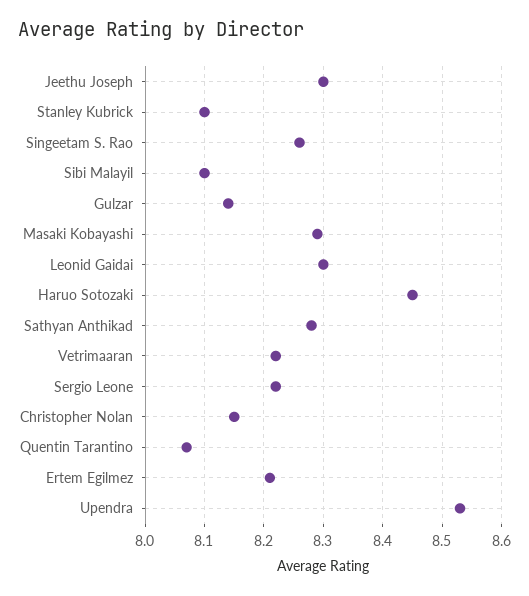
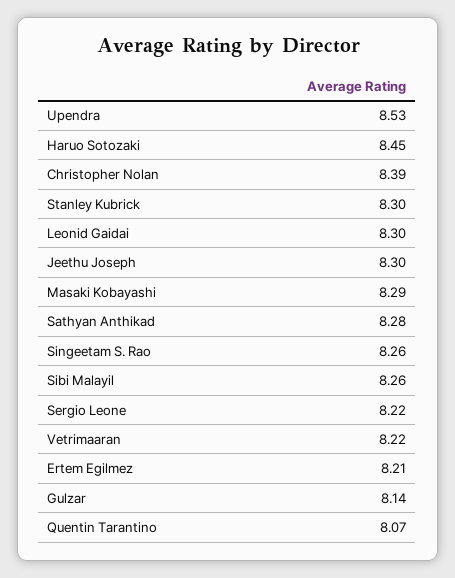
  {
    "Jeethu Joseph": 8.3,
-   "Stanley Kubrick": 8.1,
+   "Stanley Kubrick": 8.3,
    "Singeetam S. Rao": 8.26,
-   "Sibi Malayil": 8.1,
+   "Sibi Malayil": 8.26,
    "Gulzar": 8.14,
    "Masaki Kobayashi": 8.29,
    "Leonid Gaidai": 8.3,
    "Haruo Sotozaki": 8.45,
    "Sathyan Anthikad": 8.28,
    "Vetrimaaran": 8.22,
    "Sergio Leone": 8.22,
-   "Christopher Nolan": 8.15,
+   "Christopher Nolan": 8.39,
    "Quentin Tarantino": 8.07,
    "Ertem Egilmez": 8.21,
    "Upendra": 8.53
  }

